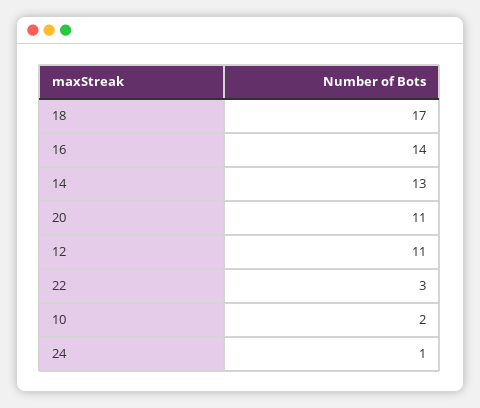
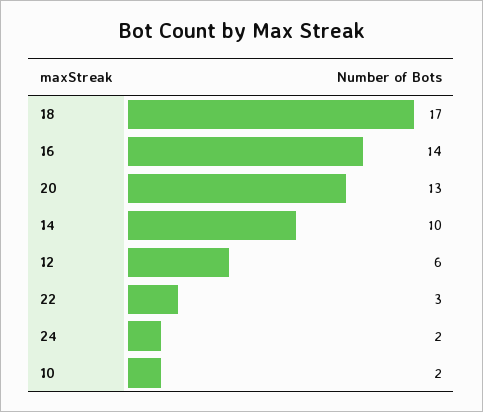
  {
    "18": 17,
    "16": 14,
-   "14": 13,
+   "14": 10,
-   "20": 11,
+   "20": 13,
-   "12": 11,
+   "12": 6,
    "22": 3,
    "10": 2,
-   "24": 1
+   "24": 2
  }

